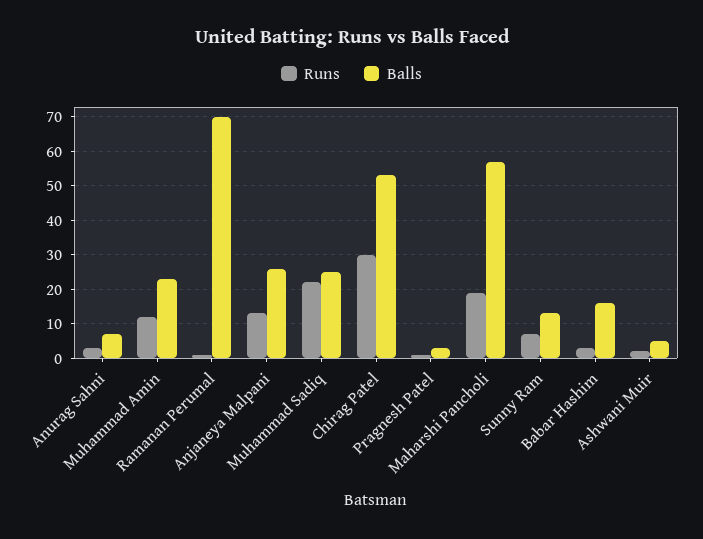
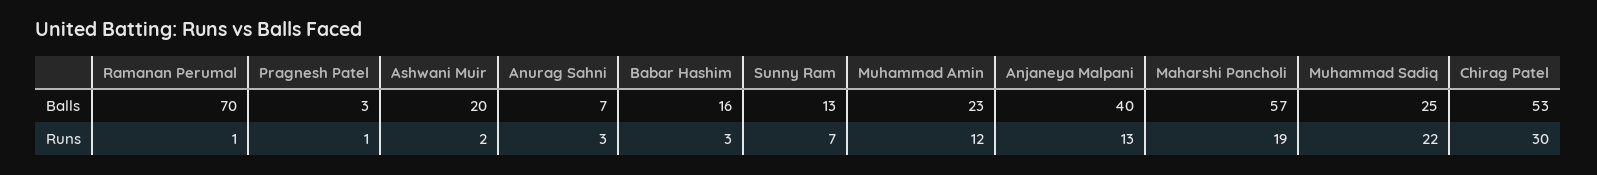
  {
    "Runs": {
      "Anurag Sahni": 3,
      "Muhammad Amin": 12,
      "Ramanan Perumal": 1,
      "Anjaneya Malpani": 13,
      "Muhammad Sadiq": 22,
      "Chirag Patel": 30,
      "Pragnesh Patel": 1,
      "Maharshi Pancholi": 19,
      "Sunny Ram": 7,
      "Babar Hashim": 3,
      "Ashwani Muir": 2
    },
    "Balls": {
      "Anurag Sahni": 7,
      "Muhammad Amin": 23,
      "Ramanan Perumal": 70,
-     "Anjaneya Malpani": 25,
+     "Anjaneya Malpani": 40,
      "Muhammad Sadiq": 25,
      "Chirag Patel": 53,
      "Pragnesh Patel": 3,
      "Maharshi Pancholi": 57,
      "Sunny Ram": 13,
      "Babar Hashim": 16,
-     "Ashwani Muir": 5
+     "Ashwani Muir": 20
    }
  }

